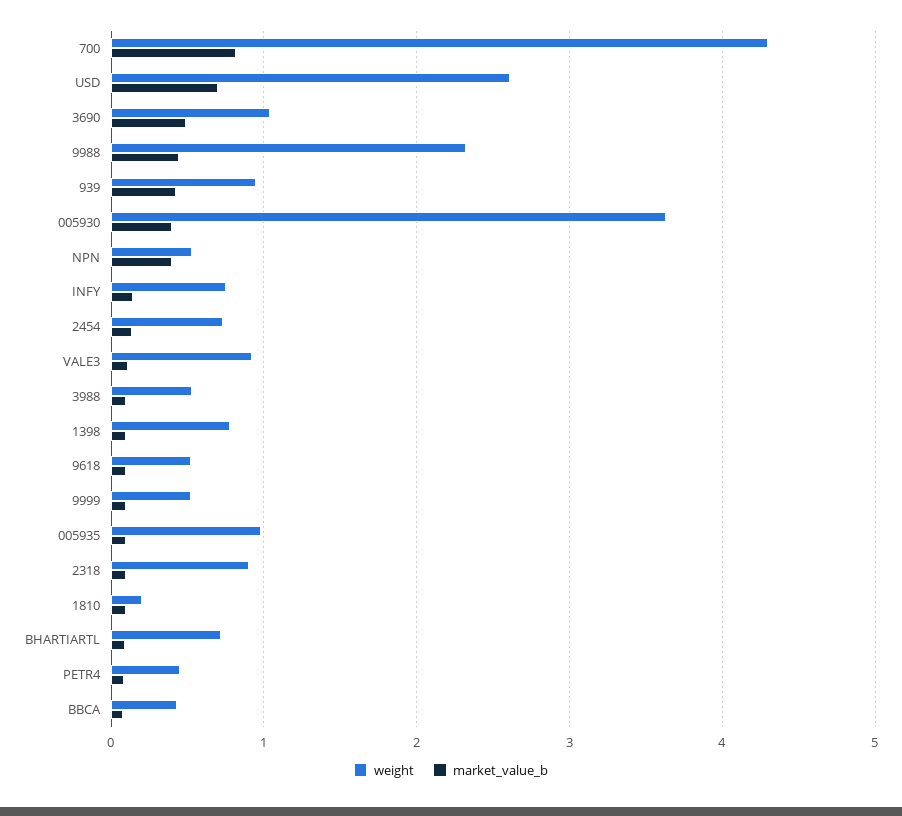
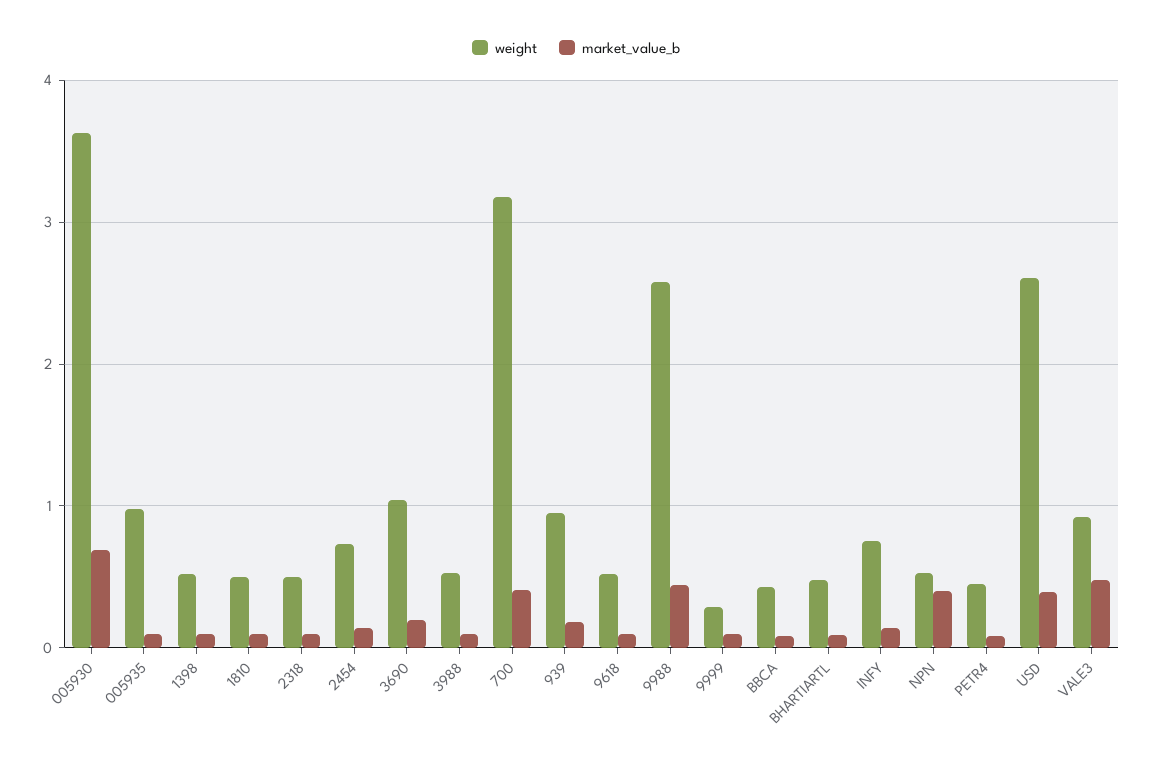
  {
    "weight": {
-     "700": 4.3,
+     "700": 3.2,
      "USD": 2.6,
      "3690": 1,
-     "9988": 2.3,
+     "9988": 2.6,
      "939": 1,
      "005930": 3.6,
      "NPN": 0.5,
      "INFY": 0.8,
      "2454": 0.7,
      "VALE3": 0.9,
      "3988": 0.5,
-     "1398": 0.8,
+     "1398": 0.5,
      "9618": 0.5,
-     "9999": 0.5,
+     "9999": 0.3,
      "005935": 1,
-     "2318": 0.9,
+     "2318": 0.5,
-     "1810": 0.2,
+     "1810": 0.5,
-     "BHARTIARTL": 0.7,
+     "BHARTIARTL": 0.5,
      "PETR4": 0.5,
      "BBCA": 0.4
    },
    "market_value_b": {
-     "700": 0.8,
+     "700": 0.4,
-     "USD": 0.7,
+     "USD": 0.4,
-     "3690": 0.5,
+     "3690": 0.2,
      "9988": 0.4,
-     "939": 0.4,
+     "939": 0.2,
-     "005930": 0.4,
+     "005930": 0.7,
      "NPN": 0.4,
      "INFY": 0.1,
      "2454": 0.1,
-     "VALE3": 0.1,
+     "VALE3": 0.5,
      "3988": 0.1,
      "1398": 0.1,
      "9618": 0.1,
      "9999": 0.1,
      "005935": 0.1,
      "2318": 0.1,
      "1810": 0.1,
      "BHARTIARTL": 0.1,
      "PETR4": 0.1,
      "BBCA": 0.1
    }
  }

